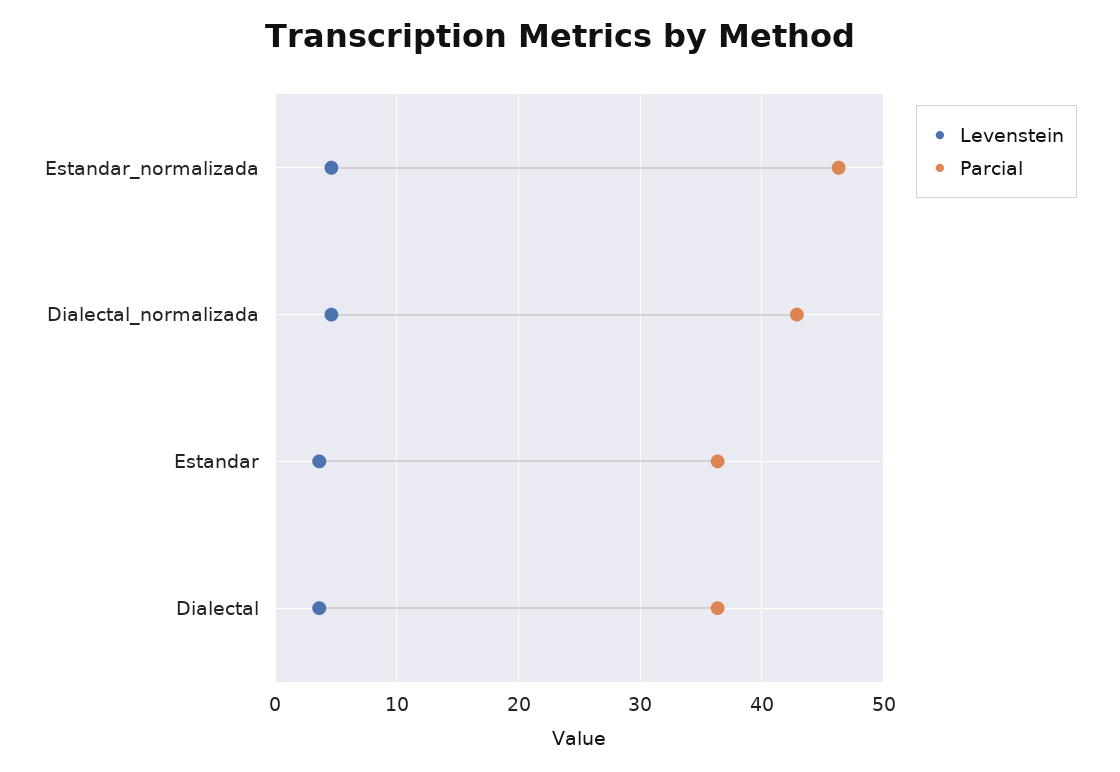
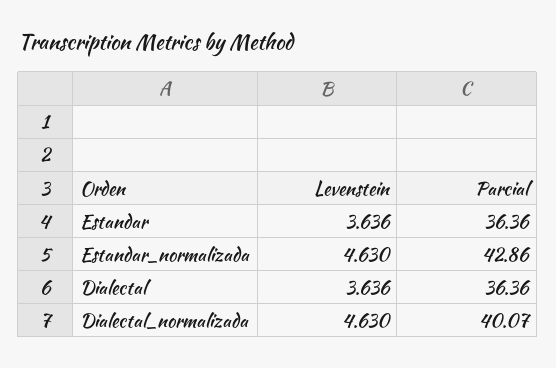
  {
    "Levenstein": {
      "Estandar_normalizada": 4.63,
      "Dialectal_normalizada": 4.63,
      "Estandar": 3.636,
      "Dialectal": 3.636
    },
    "Parcial": {
-     "Estandar_normalizada": 46,
+     "Estandar_normalizada": 42.86,
-     "Dialectal_normalizada": 43,
+     "Dialectal_normalizada": 40.07,
      "Estandar": 36.36,
      "Dialectal": 36.36
    }
  }

